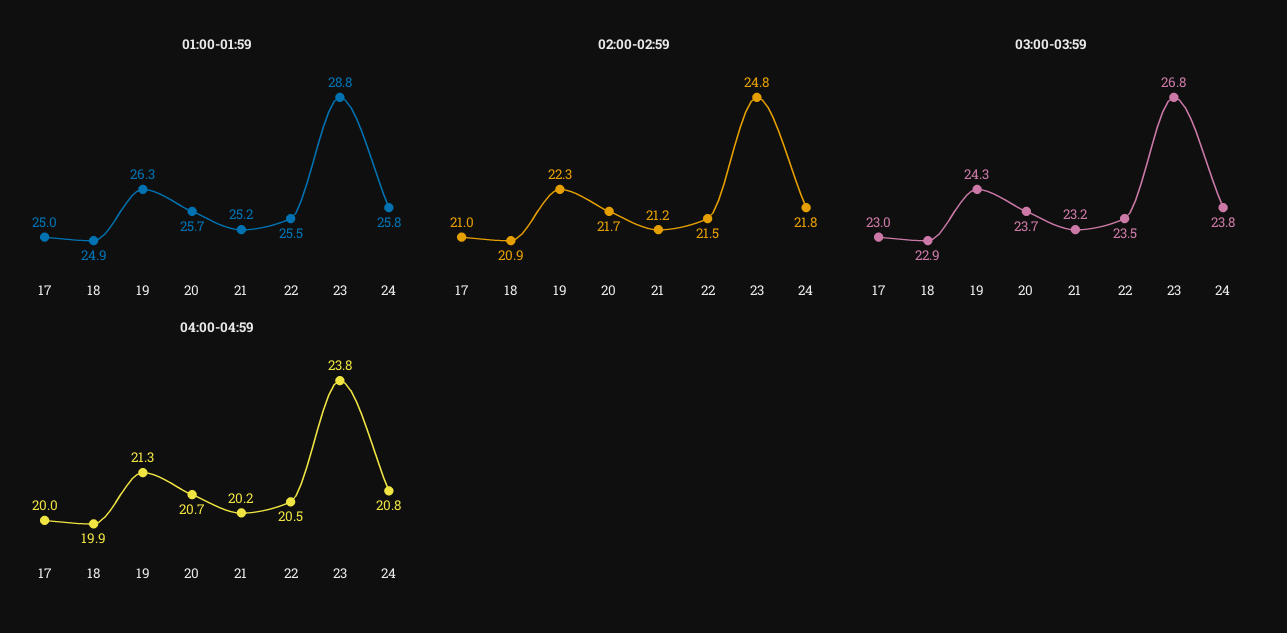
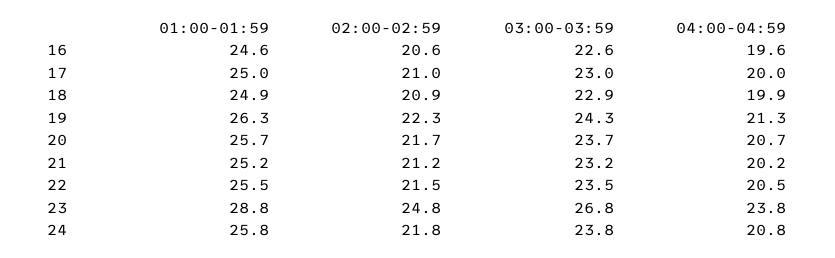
  {
    "01:00-01:59": {
      "17": 25,
      "18": 24.9,
      "19": 26.3,
      "20": 25.7,
      "21": 25.2,
      "22": 25.5,
      "23": 28.8,
-     "24": 25.8
+     "24": 25.8,
+     "16": 24.6
    },
    "02:00-02:59": {
      "17": 21,
      "18": 20.9,
      "19": 22.3,
      "20": 21.7,
      "21": 21.2,
      "22": 21.5,
      "23": 24.8,
-     "24": 21.8
+     "24": 21.8,
+     "16": 20.6
    },
    "03:00-03:59": {
      "17": 23,
      "18": 22.9,
      "19": 24.3,
      "20": 23.7,
      "21": 23.2,
      "22": 23.5,
      "23": 26.8,
-     "24": 23.8
+     "24": 23.8,
+     "16": 22.6
    },
    "04:00-04:59": {
      "17": 20,
      "18": 19.9,
      "19": 21.3,
      "20": 20.7,
      "21": 20.2,
      "22": 20.5,
      "23": 23.8,
-     "24": 20.8
+     "24": 20.8,
+     "16": 19.6
    }
  }

